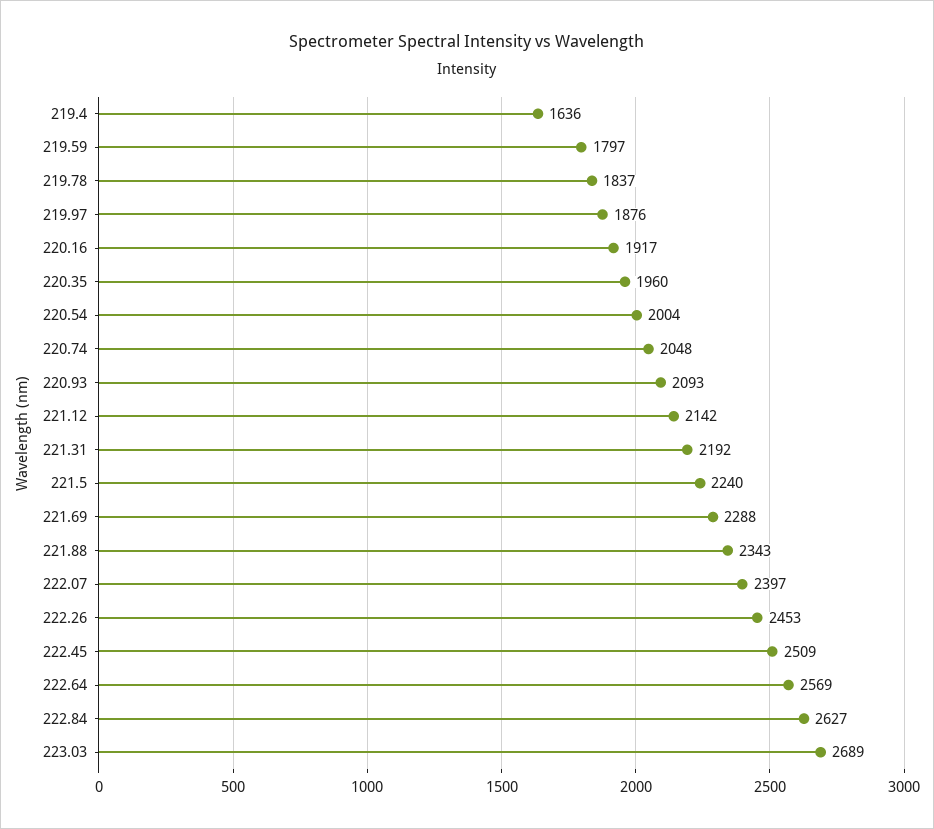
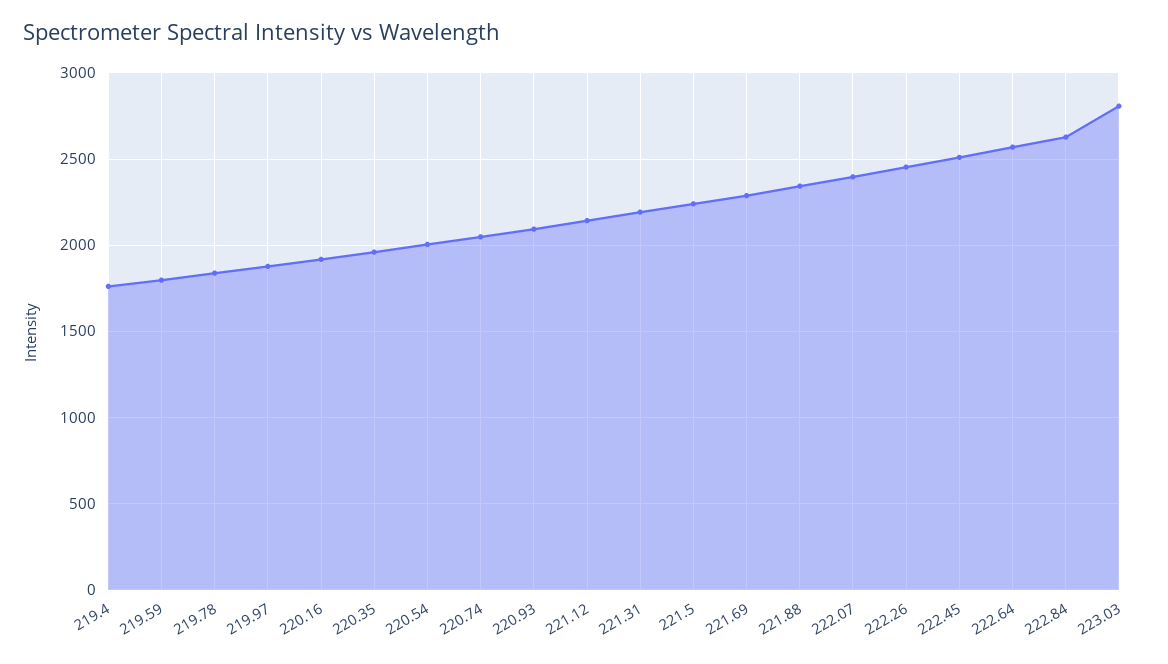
  {
-   "219.4": 1636,
+   "219.4": 1750,
    "219.59": 1797,
    "219.78": 1837,
    "219.97": 1876,
    "220.16": 1917,
    "220.35": 1960,
    "220.54": 2004,
    "220.74": 2048,
    "220.93": 2093,
    "221.12": 2142,
    "221.31": 2192,
    "221.5": 2240,
    "221.69": 2288,
    "221.88": 2343,
    "222.07": 2397,
    "222.26": 2453,
    "222.45": 2509,
    "222.64": 2569,
    "222.84": 2627,
-   "223.03": 2689
+   "223.03": 2800
  }

